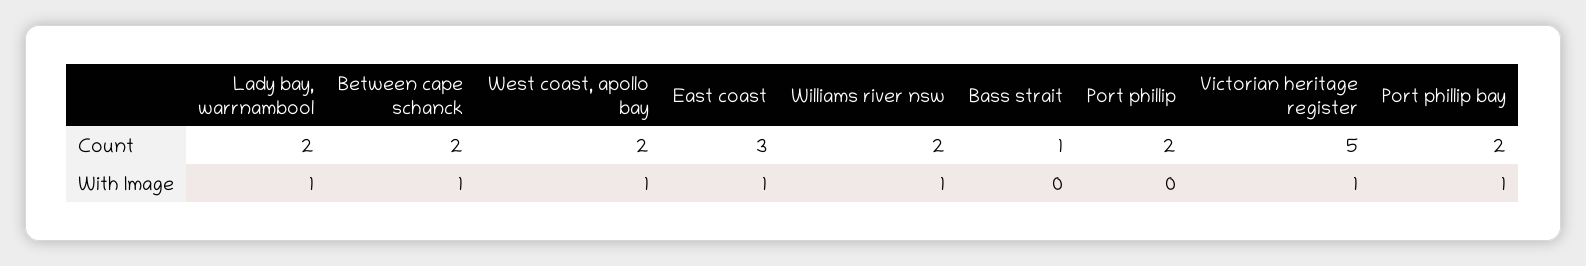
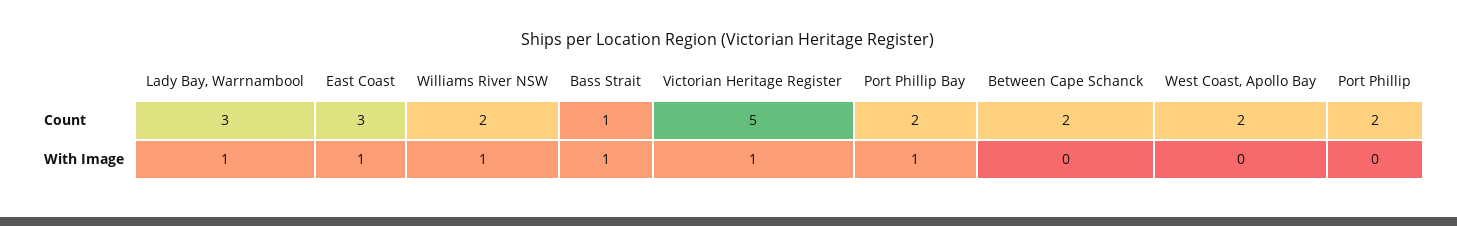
  {
    "Lady bay, warrnambool": {
-     "Count": 2,
+     "Count": 3,
      "With Image": 1
    },
    "Between cape schanck": {
      "Count": 2,
-     "With Image": 1
+     "With Image": 0
    },
    "West coast, apollo bay": {
      "Count": 2,
-     "With Image": 1
+     "With Image": 0
    },
    "East coast": {
      "Count": 3,
      "With Image": 1
    },
    "Williams river nsw": {
      "Count": 2,
      "With Image": 1
    },
    "Bass strait": {
      "Count": 1,
-     "With Image": 0
+     "With Image": 1
    },
    "Port phillip": {
      "Count": 2,
      "With Image": 0
    },
    "Victorian heritage register": {
      "Count": 5,
      "With Image": 1
    },
    "Port phillip bay": {
      "Count": 2,
      "With Image": 1
    }
  }

